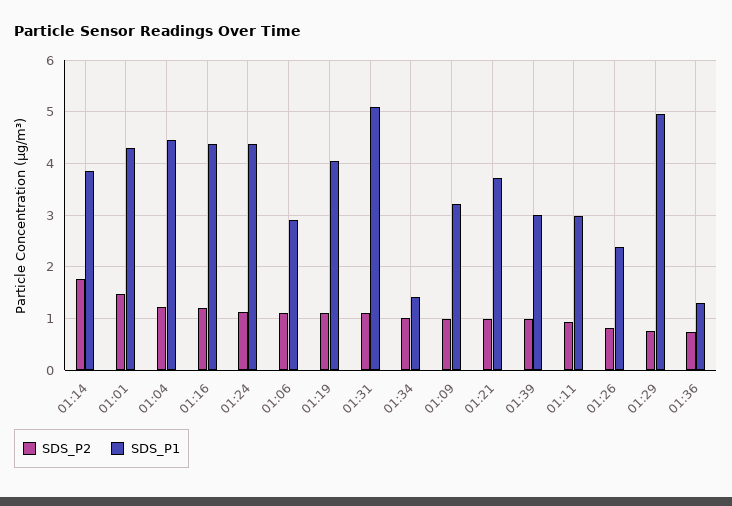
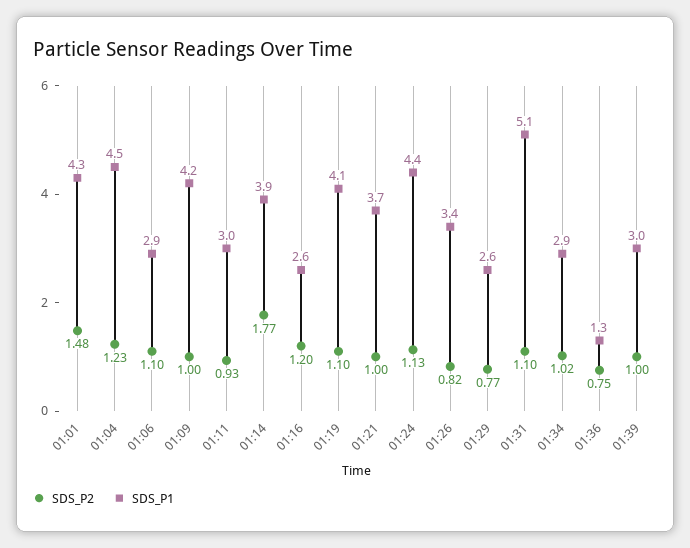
  {
    "SDS_P2": {
      "01:14": 1.77,
      "01:01": 1.48,
      "01:04": 1.23,
      "01:16": 1.2,
      "01:24": 1.13,
      "01:06": 1.1,
      "01:19": 1.1,
      "01:31": 1.1,
      "01:34": 1.02,
      "01:09": 1,
      "01:21": 1,
      "01:39": 1,
      "01:11": 0.93,
      "01:26": 0.82,
      "01:29": 0.77,
      "01:36": 0.75
    },
    "SDS_P1": {
      "01:14": 3.9,
      "01:01": 4.3,
      "01:04": 4.5,
-     "01:16": 4.4,
+     "01:16": 2.6,
      "01:24": 4.4,
      "01:06": 2.9,
      "01:19": 4.1,
      "01:31": 5.1,
-     "01:34": 1.4,
+     "01:34": 2.9,
-     "01:09": 3.2,
+     "01:09": 4.2,
      "01:21": 3.7,
      "01:39": 3,
      "01:11": 3,
-     "01:26": 2.4,
+     "01:26": 3.4,
-     "01:29": 5,
+     "01:29": 2.6,
      "01:36": 1.3
    }
  }

